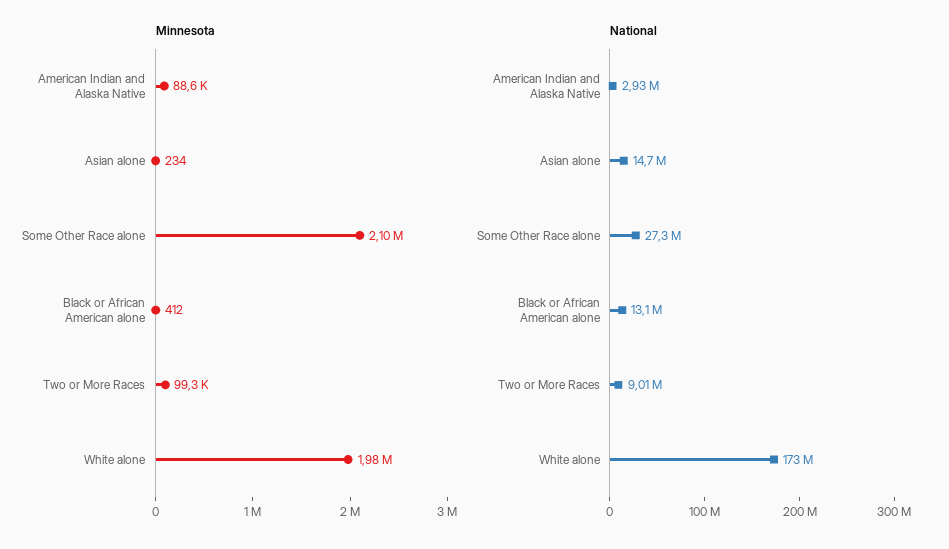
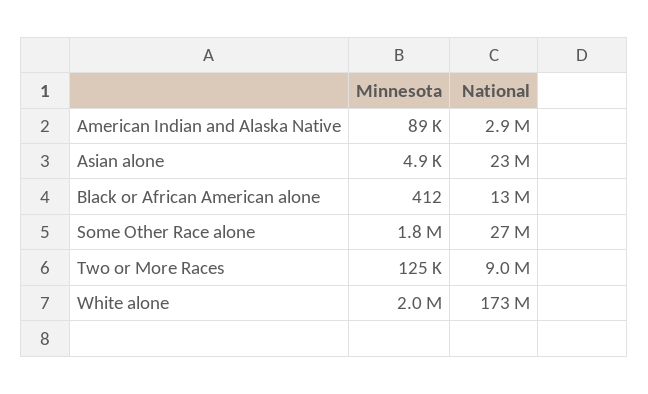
  {
    "Minnesota": {
      "American Indian and Alaska Native": 88600,
-     "Asian alone": 234,
+     "Asian alone": 4900,
-     "Some Other Race alone": 2100000,
+     "Some Other Race alone": 1800000,
      "Black or African American alone": 412,
-     "Two or More Races": 99300,
+     "Two or More Races": 125000,
      "White alone": 1980000
    },
    "National": {
      "American Indian and Alaska Native": 2930000,
-     "Asian alone": 14700000,
+     "Asian alone": 23000000,
      "Some Other Race alone": 27300000,
      "Black or African American alone": 13100000,
      "Two or More Races": 9010000,
      "White alone": 173000000
    }
  }

